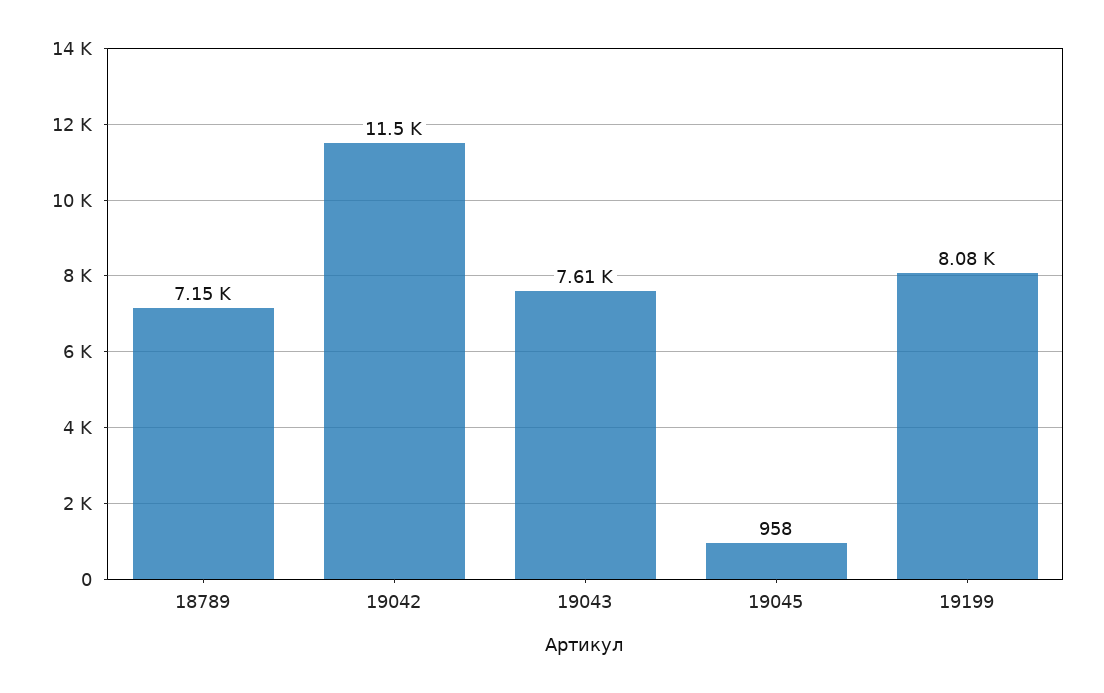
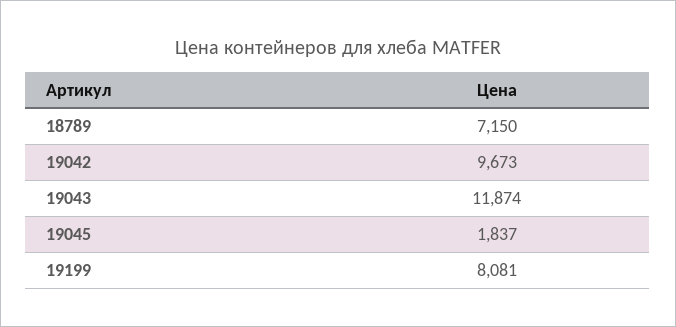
  {
    "18789": 7150,
-   "19042": 11500,
+   "19042": 9673,
-   "19043": 7610,
+   "19043": 11874,
-   "19045": 958,
+   "19045": 1837,
    "19199": 8081
  }

